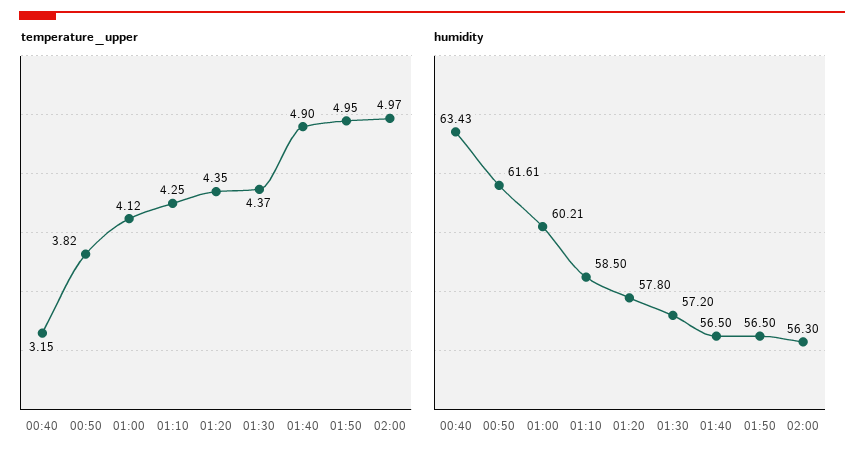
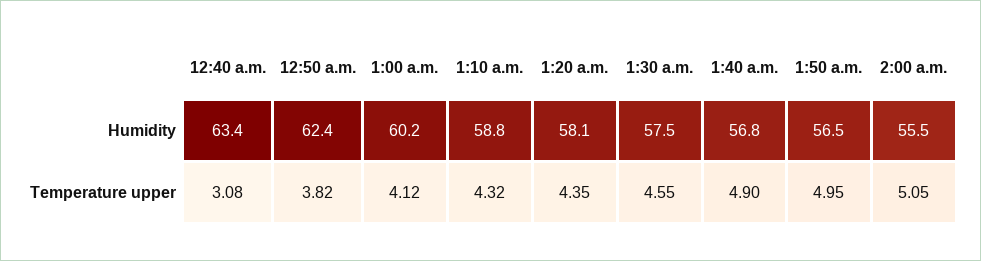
  {
    "temperature_upper": {
-     "00:40": 3.15,
+     "00:40": 3.08,
      "00:50": 3.82,
      "01:00": 4.12,
-     "01:10": 4.25,
+     "01:10": 4.32,
      "01:20": 4.35,
-     "01:30": 4.37,
+     "01:30": 4.55,
      "01:40": 4.9,
      "01:50": 4.95,
-     "02:00": 4.97
+     "02:00": 5.05
    },
    "humidity": {
      "00:40": 63.43,
-     "00:50": 61.61,
+     "00:50": 62.4,
      "01:00": 60.21,
-     "01:10": 58.5,
+     "01:10": 58.8,
-     "01:20": 57.8,
+     "01:20": 58.1,
-     "01:30": 57.2,
+     "01:30": 57.5,
-     "01:40": 56.5,
+     "01:40": 56.8,
      "01:50": 56.5,
-     "02:00": 56.3
+     "02:00": 55.5
    }
  }

